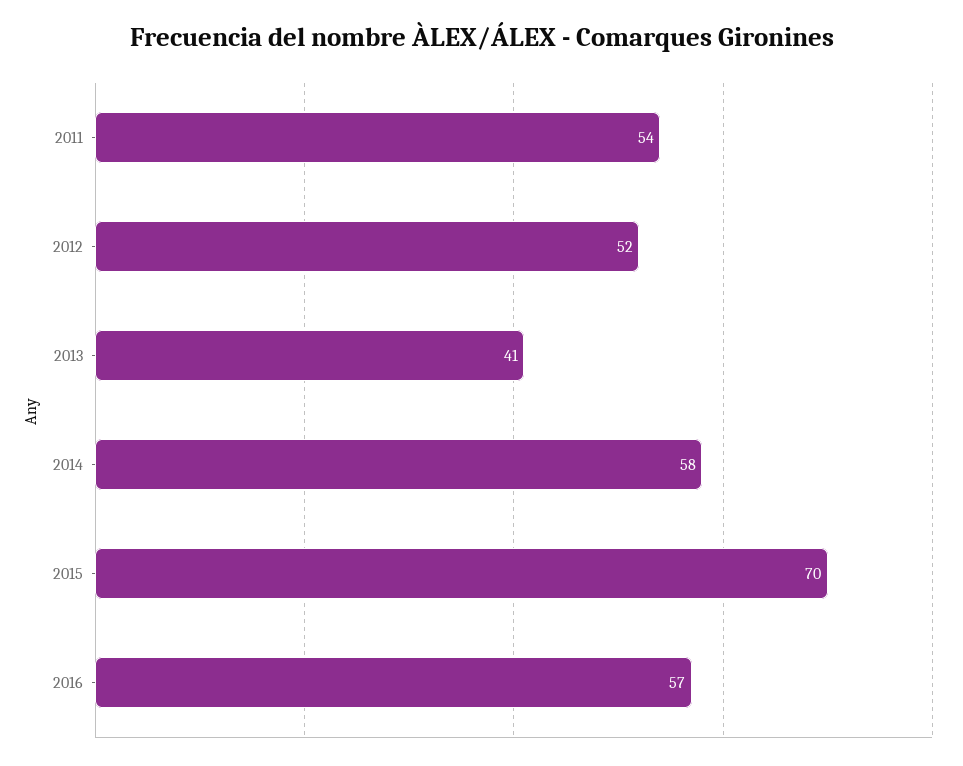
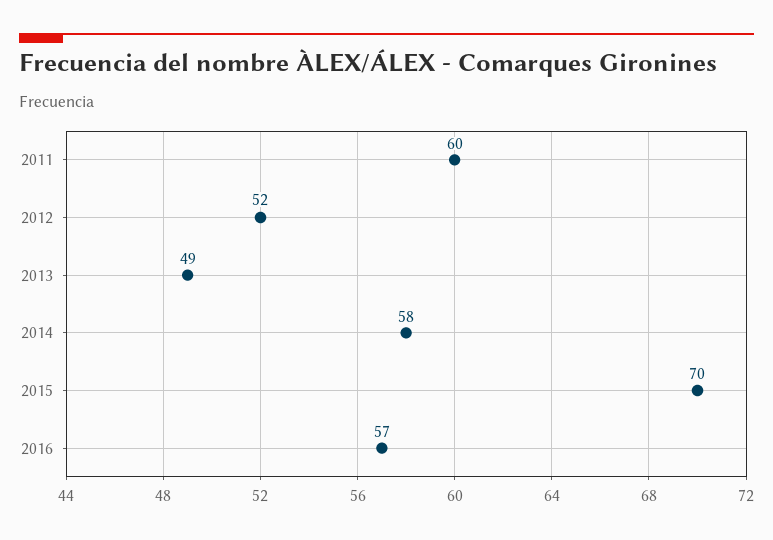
  {
-   "2011": 54,
+   "2011": 60,
    "2012": 52,
-   "2013": 41,
+   "2013": 49,
    "2014": 58,
    "2015": 70,
    "2016": 57
  }

